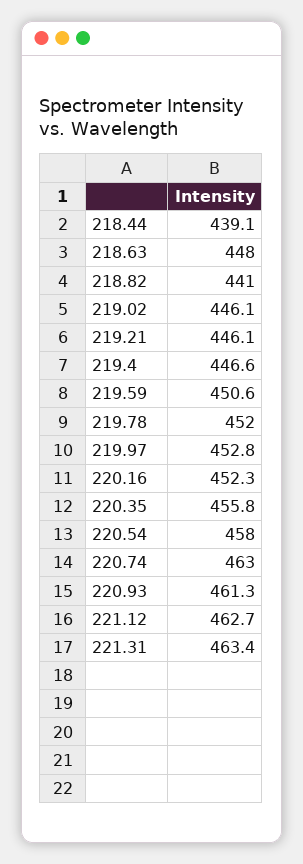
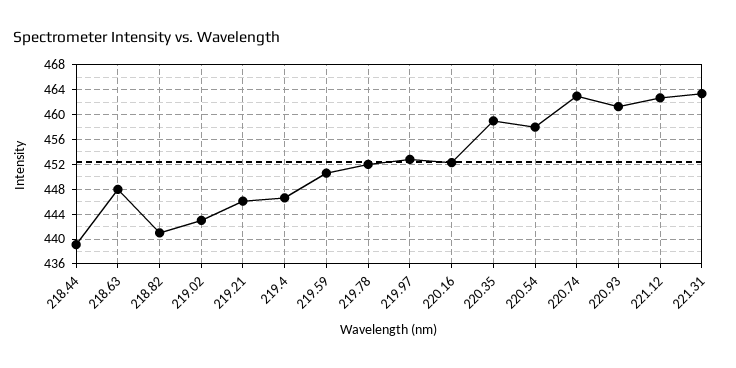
  {
    "218.44": 439.1,
    "218.63": 448,
    "218.82": 441,
-   "219.02": 446.1,
+   "219.02": 443,
    "219.21": 446.1,
    "219.4": 446.6,
    "219.59": 450.6,
    "219.78": 452,
    "219.97": 452.8,
    "220.16": 452.3,
-   "220.35": 455.8,
+   "220.35": 459,
    "220.54": 458,
    "220.74": 463,
    "220.93": 461.3,
    "221.12": 462.7,
    "221.31": 463.4
  }

